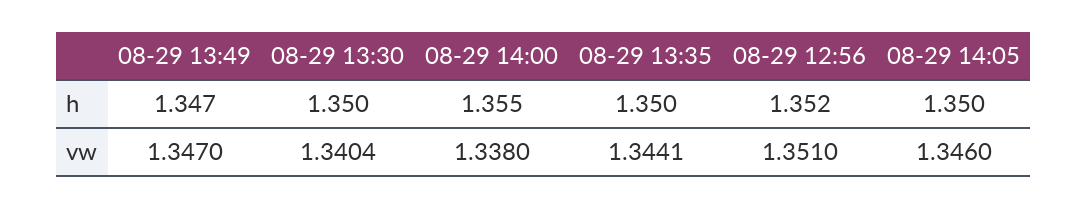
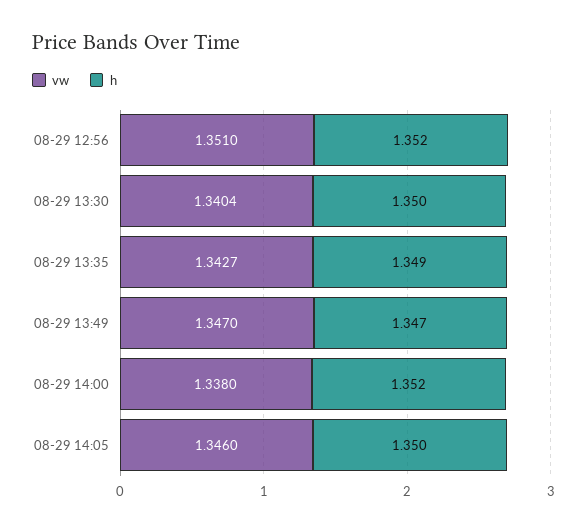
  {
    "h": {
      "08-29 13:49": 1.347,
      "08-29 13:30": 1.35,
-     "08-29 14:00": 1.355,
+     "08-29 14:00": 1.352,
-     "08-29 13:35": 1.35,
+     "08-29 13:35": 1.349,
      "08-29 12:56": 1.352,
      "08-29 14:05": 1.35
    },
    "vw": {
      "08-29 13:49": 1.347,
      "08-29 13:30": 1.3404,
      "08-29 14:00": 1.338,
-     "08-29 13:35": 1.3441,
+     "08-29 13:35": 1.3427,
      "08-29 12:56": 1.351,
      "08-29 14:05": 1.346
    }
  }

